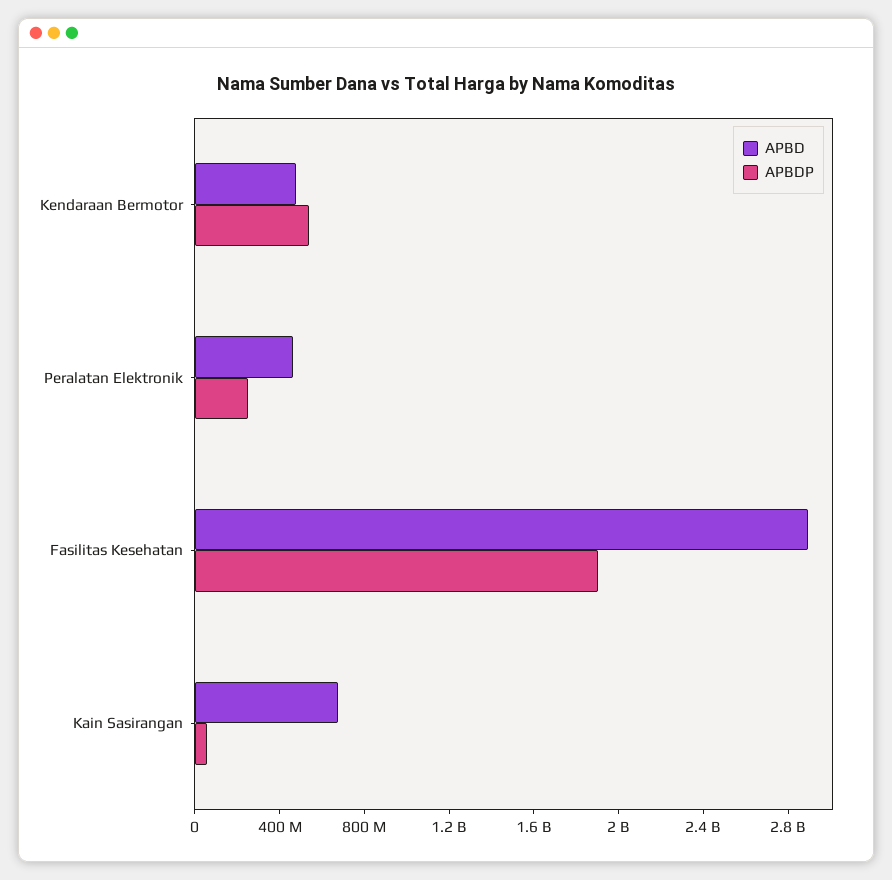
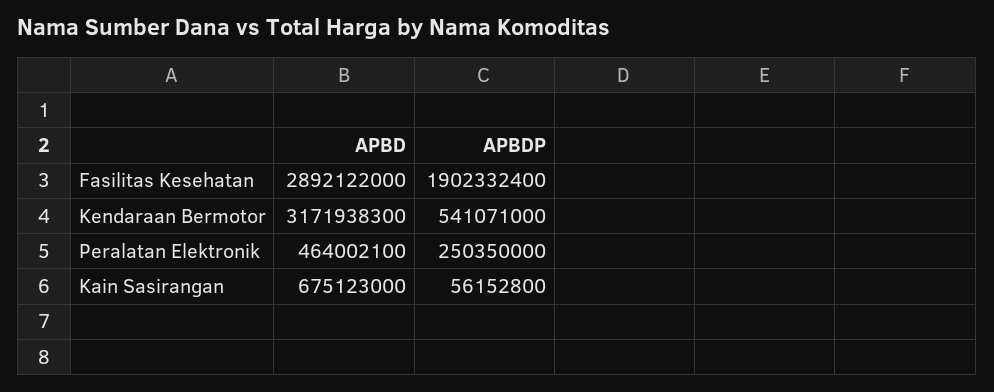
  {
    "APBD": {
-     "Kendaraan Bermotor": 500000000,
+     "Kendaraan Bermotor": 3171938300,
      "Peralatan Elektronik": 464002100,
      "Fasilitas Kesehatan": 2892122000,
      "Kain Sasirangan": 675123000
    },
    "APBDP": {
      "Kendaraan Bermotor": 541071000,
      "Peralatan Elektronik": 250350000,
      "Fasilitas Kesehatan": 1902332400,
      "Kain Sasirangan": 56152800
    }
  }

